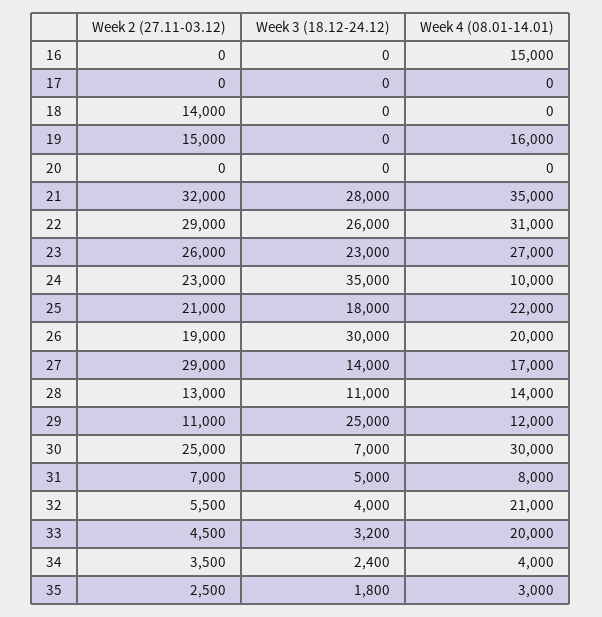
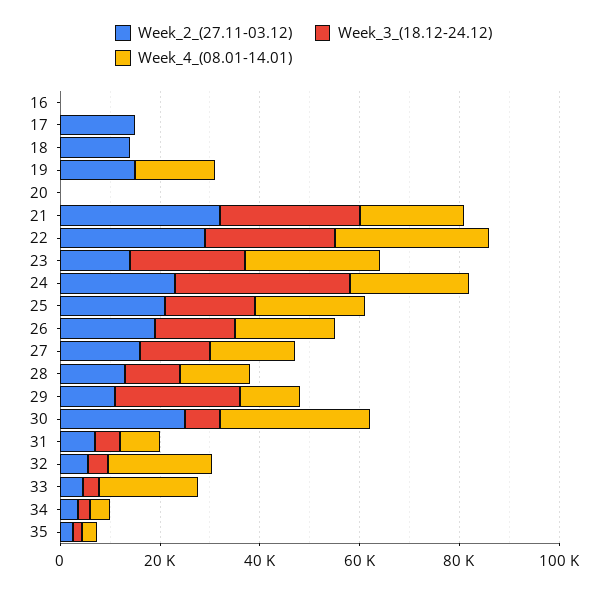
  {
    "Week 2 (27.11-03.12)": {
      "16": 0,
-     "17": 0,
+     "17": 15000,
      "18": 14000,
      "19": 15000,
      "20": 0,
      "21": 32000,
      "22": 29000,
-     "23": 26000,
+     "23": 15000,
      "24": 23000,
      "25": 21000,
      "26": 19000,
-     "27": 29000,
+     "27": 15000,
      "28": 13000,
      "29": 11000,
      "30": 25000,
      "31": 7000,
      "32": 5500,
      "33": 4500,
      "34": 3500,
      "35": 2500
    },
    "Week 3 (18.12-24.12)": {
      "16": 0,
      "17": 0,
      "18": 0,
      "19": 0,
      "20": 0,
      "21": 28000,
      "22": 26000,
      "23": 23000,
      "24": 35000,
      "25": 18000,
-     "26": 30000,
+     "26": 15000,
      "27": 14000,
      "28": 11000,
      "29": 25000,
      "30": 7000,
      "31": 5000,
      "32": 4000,
      "33": 3200,
      "34": 2400,
      "35": 1800
    },
    "Week 4 (08.01-14.01)": {
-     "16": 15000,
+     "16": 0,
      "17": 0,
      "18": 0,
      "19": 16000,
      "20": 0,
-     "21": 35000,
+     "21": 20000,
      "22": 31000,
      "23": 27000,
-     "24": 10000,
+     "24": 25000,
      "25": 22000,
      "26": 20000,
      "27": 17000,
      "28": 14000,
      "29": 12000,
      "30": 30000,
      "31": 8000,
      "32": 21000,
      "33": 20000,
      "34": 4000,
      "35": 3000
    }
  }

